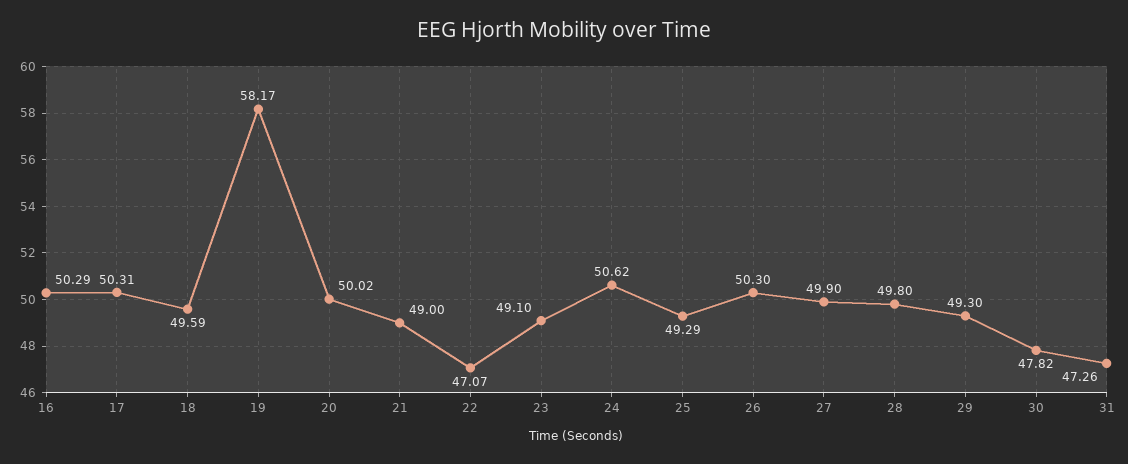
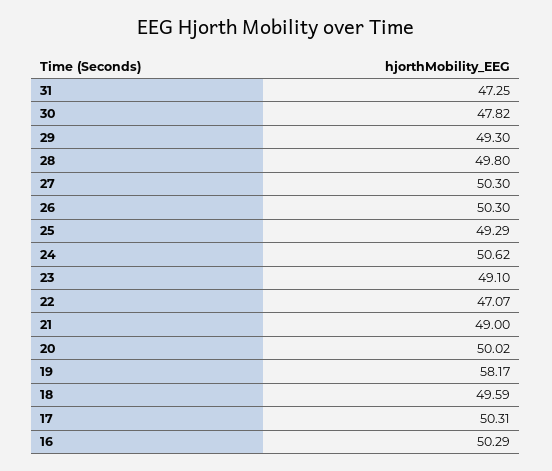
  {
    "16": 50.29,
    "17": 50.31,
    "18": 49.59,
    "19": 58.17,
    "20": 50.02,
    "21": 49,
    "22": 47.07,
    "23": 49.1,
    "24": 50.62,
    "25": 49.29,
    "26": 50.3,
-   "27": 49.9,
+   "27": 50.3,
    "28": 49.8,
    "29": 49.3,
    "30": 47.82,
-   "31": 47.26
+   "31": 47.25
  }

